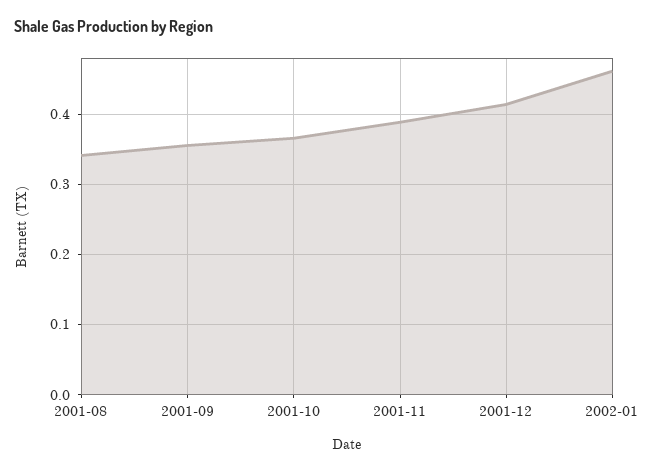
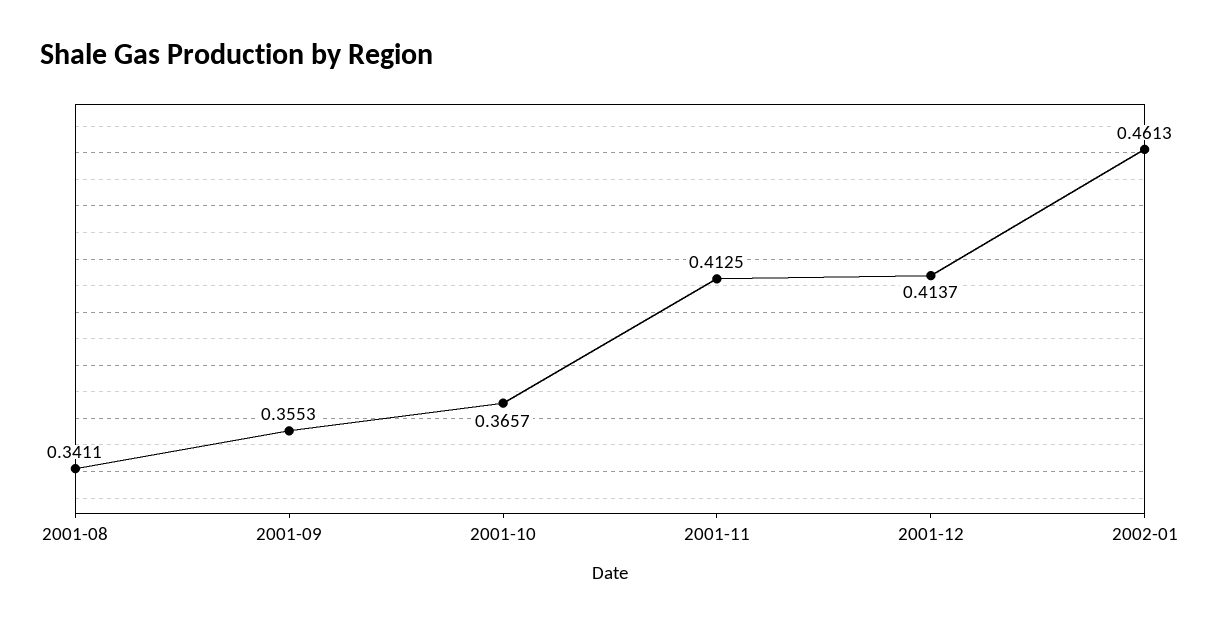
  {
    "2001-08": 0.3411,
    "2001-09": 0.3553,
    "2001-10": 0.3657,
-   "2001-11": 0.39,
+   "2001-11": 0.4125,
    "2001-12": 0.4137,
    "2002-01": 0.4613
  }

